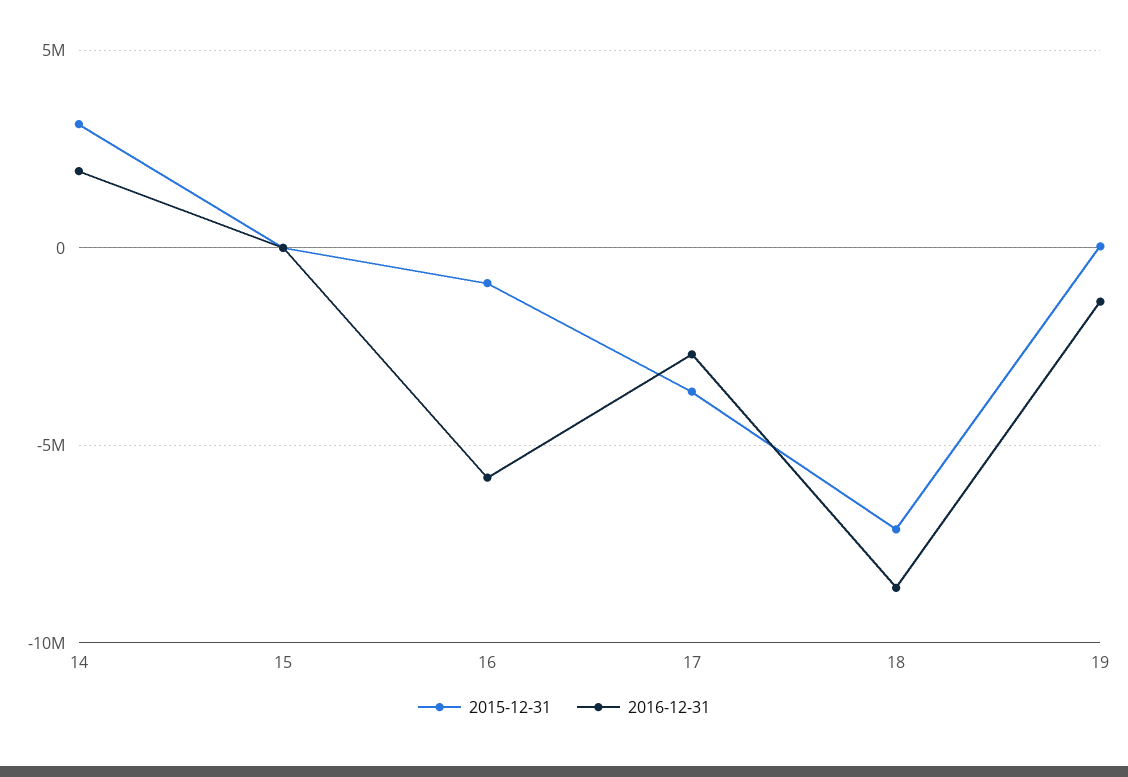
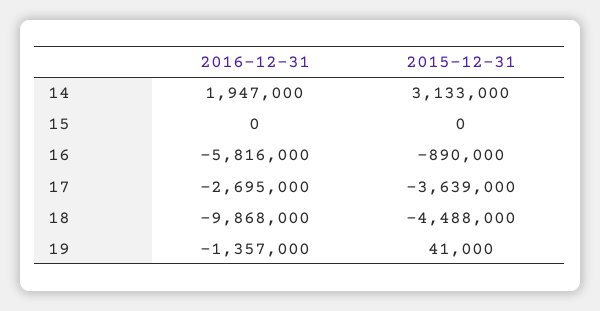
  {
    "2015-12-31": {
      "14": 3133000,
      "15": 0,
      "16": -890000,
      "17": -3639000,
-     "18": -7000000,
+     "18": -4488000,
      "19": 41000
    },
    "2016-12-31": {
      "14": 1947000,
      "15": 0,
      "16": -5816000,
      "17": -2695000,
-     "18": -8500000,
+     "18": -9868000,
      "19": -1357000
    }
  }

